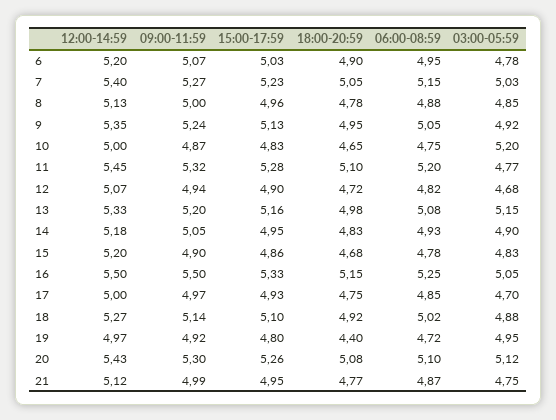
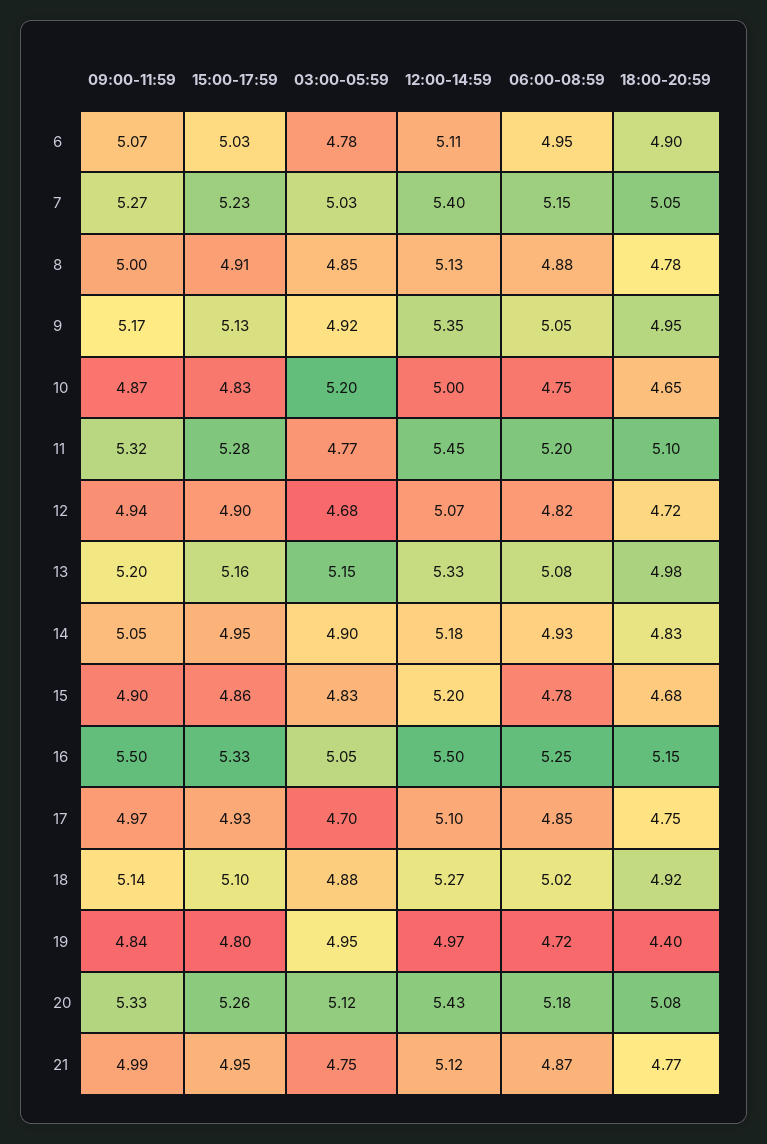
  {
    "12:00-14:59": {
-     "6": 5.2,
+     "6": 5.11,
      "7": 5.4,
      "8": 5.13,
      "9": 5.35,
      "10": 5,
      "11": 5.45,
      "12": 5.07,
      "13": 5.33,
      "14": 5.18,
      "15": 5.2,
      "16": 5.5,
-     "17": 5,
+     "17": 5.1,
      "18": 5.27,
      "19": 4.97,
      "20": 5.43,
      "21": 5.12
    },
    "09:00-11:59": {
      "6": 5.07,
      "7": 5.27,
      "8": 5,
-     "9": 5.24,
+     "9": 5.17,
      "10": 4.87,
      "11": 5.32,
      "12": 4.94,
      "13": 5.2,
      "14": 5.05,
      "15": 4.9,
      "16": 5.5,
      "17": 4.97,
      "18": 5.14,
-     "19": 4.92,
+     "19": 4.84,
-     "20": 5.3,
+     "20": 5.33,
      "21": 4.99
    },
    "15:00-17:59": {
      "6": 5.03,
      "7": 5.23,
-     "8": 4.96,
+     "8": 4.91,
      "9": 5.13,
      "10": 4.83,
      "11": 5.28,
      "12": 4.9,
      "13": 5.16,
      "14": 4.95,
      "15": 4.86,
      "16": 5.33,
      "17": 4.93,
      "18": 5.1,
      "19": 4.8,
      "20": 5.26,
      "21": 4.95
    },
    "18:00-20:59": {
      "6": 4.9,
      "7": 5.05,
      "8": 4.78,
      "9": 4.95,
      "10": 4.65,
      "11": 5.1,
      "12": 4.72,
      "13": 4.98,
      "14": 4.83,
      "15": 4.68,
      "16": 5.15,
      "17": 4.75,
      "18": 4.92,
      "19": 4.4,
      "20": 5.08,
      "21": 4.77
    },
    "06:00-08:59": {
      "6": 4.95,
      "7": 5.15,
      "8": 4.88,
      "9": 5.05,
      "10": 4.75,
      "11": 5.2,
      "12": 4.82,
      "13": 5.08,
      "14": 4.93,
      "15": 4.78,
      "16": 5.25,
      "17": 4.85,
      "18": 5.02,
      "19": 4.72,
-     "20": 5.1,
+     "20": 5.18,
      "21": 4.87
    },
    "03:00-05:59": {
      "6": 4.78,
      "7": 5.03,
      "8": 4.85,
      "9": 4.92,
      "10": 5.2,
      "11": 4.77,
      "12": 4.68,
      "13": 5.15,
      "14": 4.9,
      "15": 4.83,
      "16": 5.05,
      "17": 4.7,
      "18": 4.88,
      "19": 4.95,
      "20": 5.12,
      "21": 4.75
    }
  }

